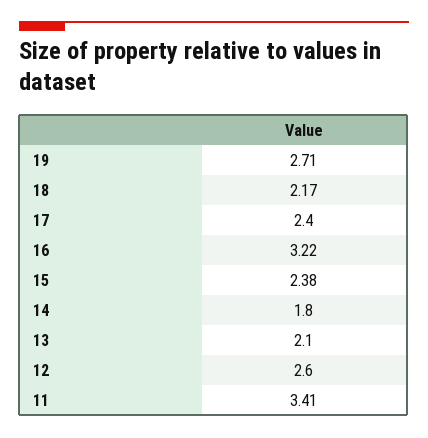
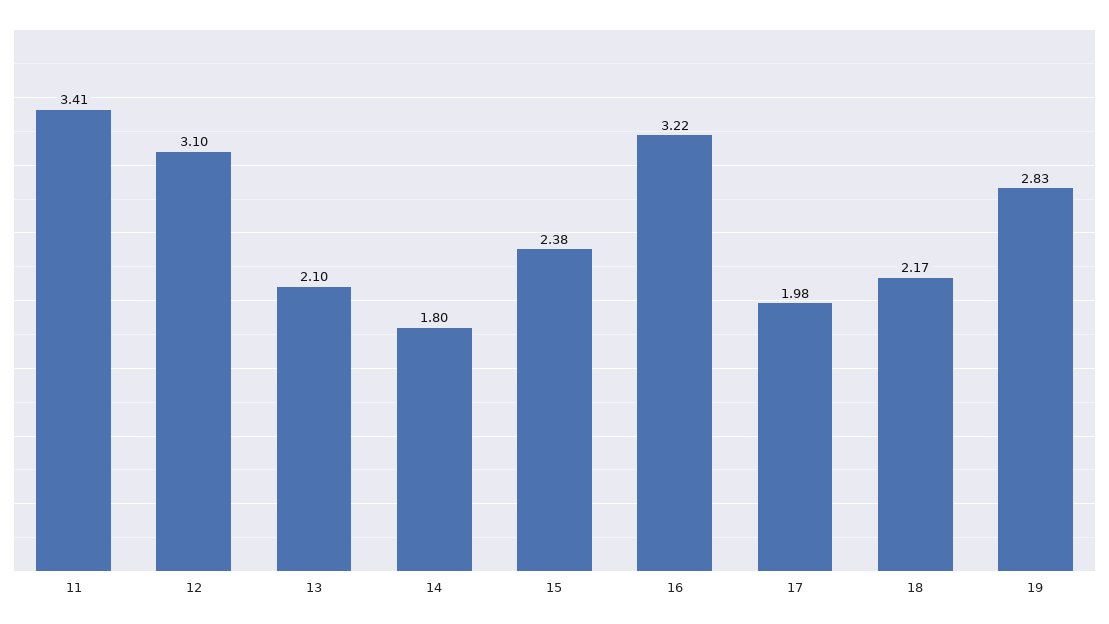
  {
-   "19": 2.71,
+   "19": 2.83,
    "18": 2.17,
-   "17": 2.4,
+   "17": 1.98,
    "16": 3.22,
    "15": 2.38,
    "14": 1.8,
    "13": 2.1,
-   "12": 2.6,
+   "12": 3.1,
    "11": 3.41
  }

